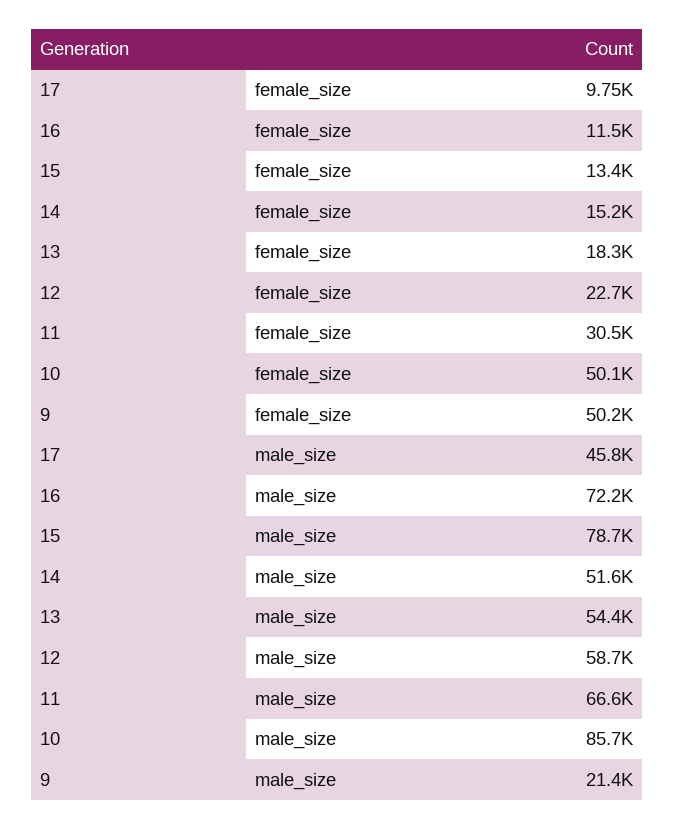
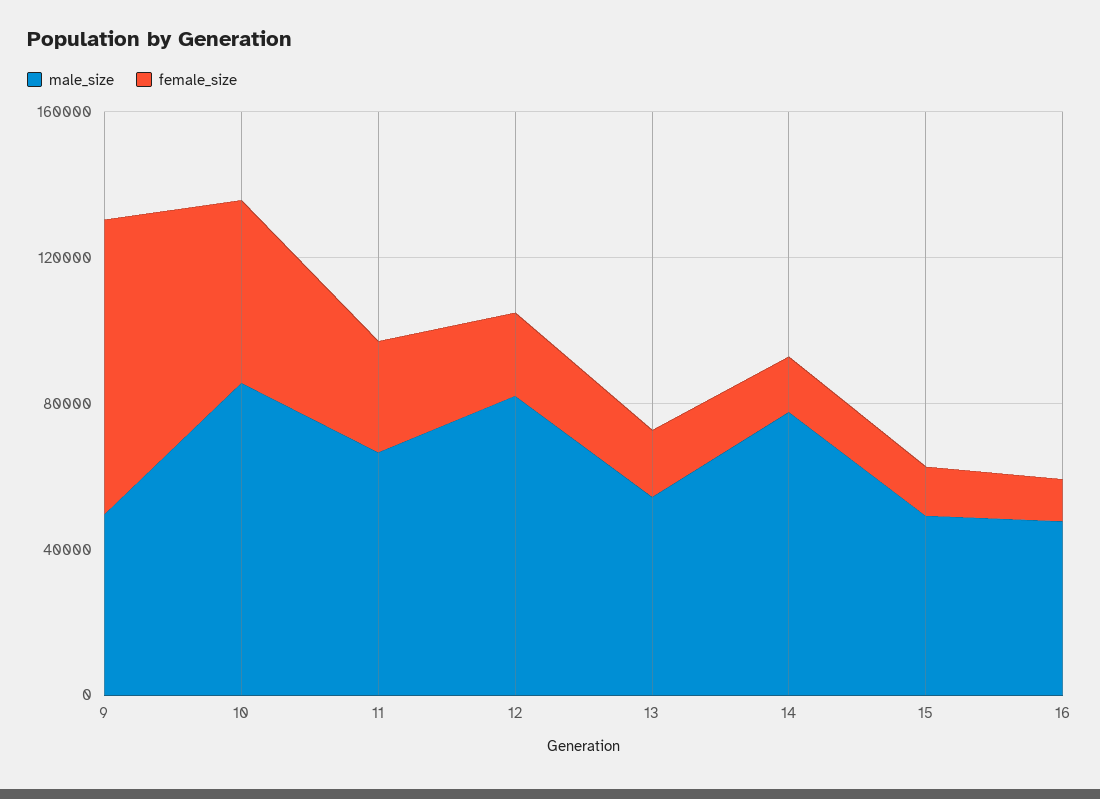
  {
    "female_size": {
-     "17": 9750,
      "16": 11500,
      "15": 13400,
      "14": 15200,
      "13": 18300,
      "12": 22700,
      "11": 30500,
      "10": 50100,
-     "9": 50200
+     "9": 80000
    },
    "male_size": {
-     "17": 45800,
-     "16": 72200,
+     "16": 50000,
-     "15": 78700,
+     "15": 50000,
-     "14": 51600,
+     "14": 80000,
      "13": 54400,
-     "12": 58700,
+     "12": 80000,
      "11": 66600,
      "10": 85700,
-     "9": 21400
+     "9": 50000
    }
  }

